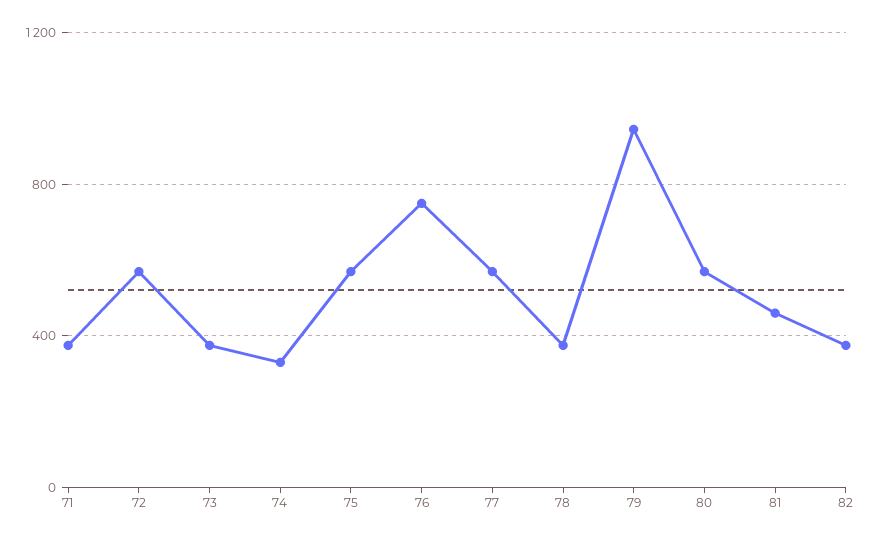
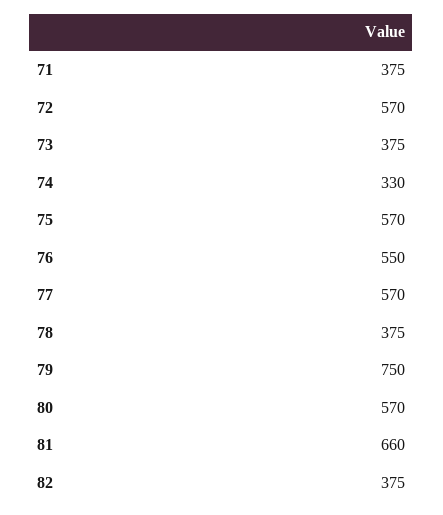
  {
    "71": 375,
    "72": 570,
    "73": 375,
    "74": 330,
    "75": 570,
-   "76": 750,
+   "76": 550,
    "77": 570,
    "78": 375,
-   "79": 950,
+   "79": 750,
    "80": 570,
-   "81": 450,
+   "81": 660,
    "82": 375
  }

